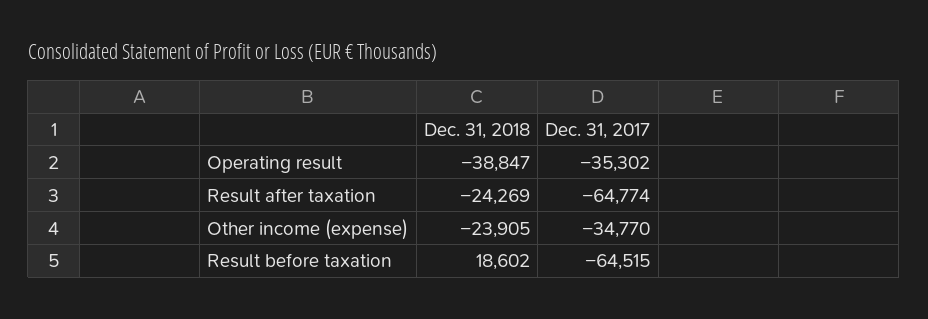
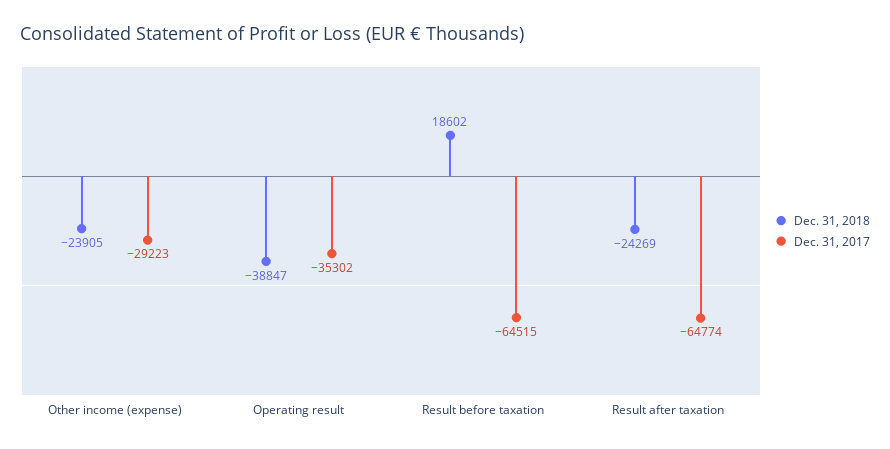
  {
    "Dec. 31, 2018": {
      "Operating result": -38847,
      "Result after taxation": -24269,
      "Other income (expense)": -23905,
      "Result before taxation": 18602
    },
    "Dec. 31, 2017": {
      "Operating result": -35302,
      "Result after taxation": -64774,
-     "Other income (expense)": -34770,
+     "Other income (expense)": -29223,
      "Result before taxation": -64515
    }
  }

